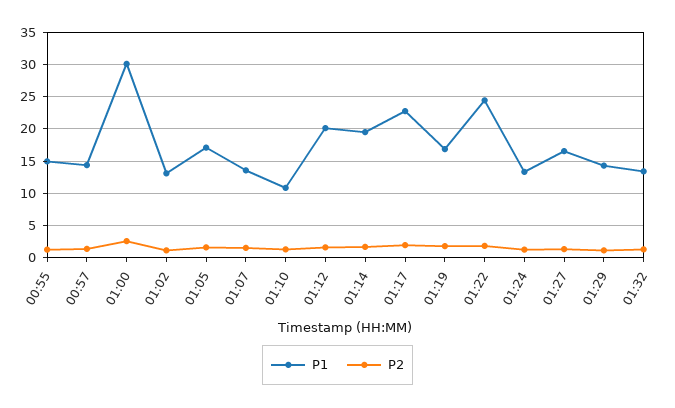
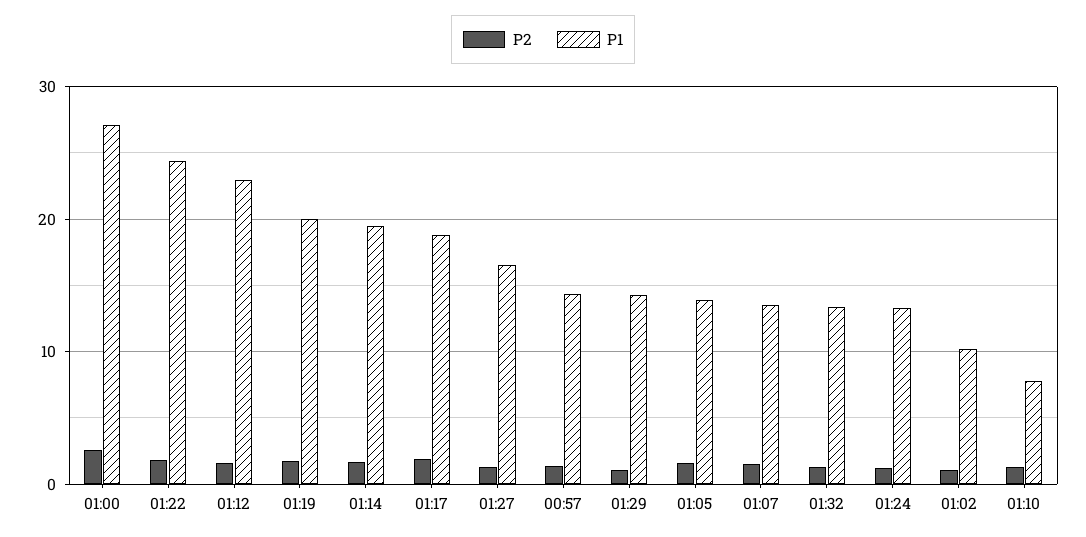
  {
    "P1": {
-     "00:55": 15,
      "00:57": 14,
-     "01:00": 30,
+     "01:00": 27,
-     "01:02": 13,
+     "01:02": 10,
-     "01:05": 17,
+     "01:05": 14,
      "01:07": 14,
-     "01:10": 11,
+     "01:10": 8,
-     "01:12": 20,
+     "01:12": 23,
      "01:14": 20,
-     "01:17": 23,
+     "01:17": 19,
-     "01:19": 17,
+     "01:19": 20,
      "01:22": 24,
      "01:24": 13,
      "01:27": 17,
      "01:29": 14,
      "01:32": 13
    },
    "P2": {
-     "00:55": 1,
      "00:57": 1,
      "01:00": 3,
      "01:02": 1,
      "01:05": 2,
      "01:07": 2,
      "01:10": 1,
      "01:12": 2,
      "01:14": 2,
      "01:17": 2,
      "01:19": 2,
      "01:22": 2,
      "01:24": 1,
      "01:27": 1,
      "01:29": 1,
      "01:32": 1
    }
  }

